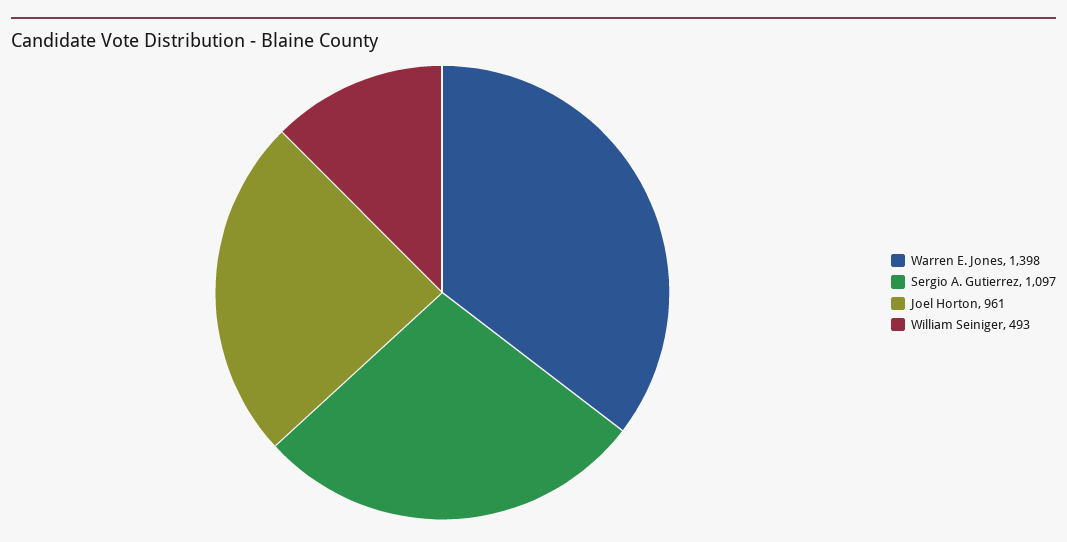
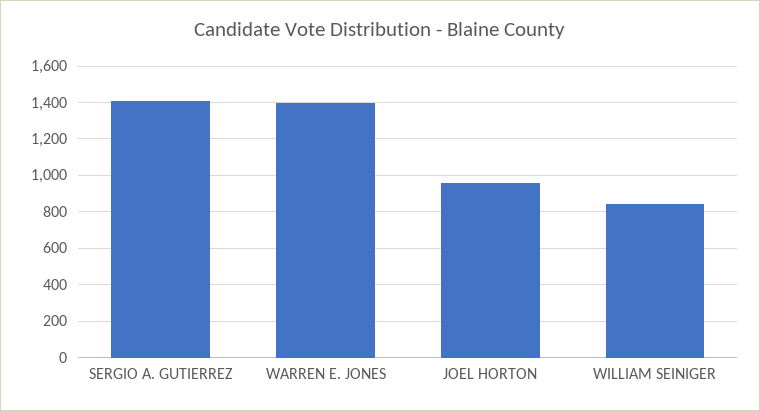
  {
    "Warren E. Jones": 1398,
-   "Sergio A. Gutierrez": 1097,
+   "Sergio A. Gutierrez": 1400,
    "Joel Horton": 961,
-   "William Seiniger": 493
+   "William Seiniger": 850
  }

